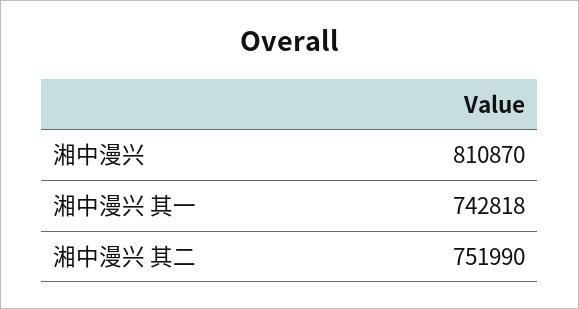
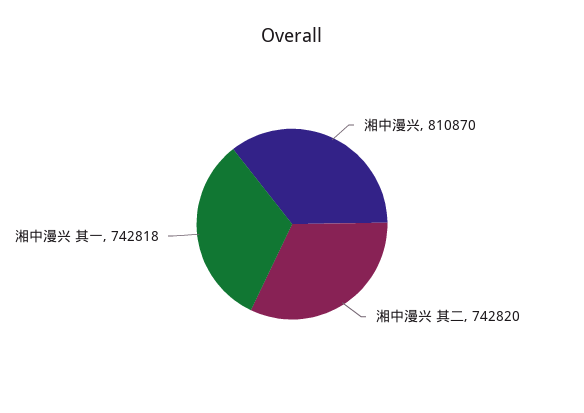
  {
    "湘中漫兴": 810870,
    "湘中漫兴 其一": 742818,
-   "湘中漫兴 其二": 751990
+   "湘中漫兴 其二": 742820
  }

